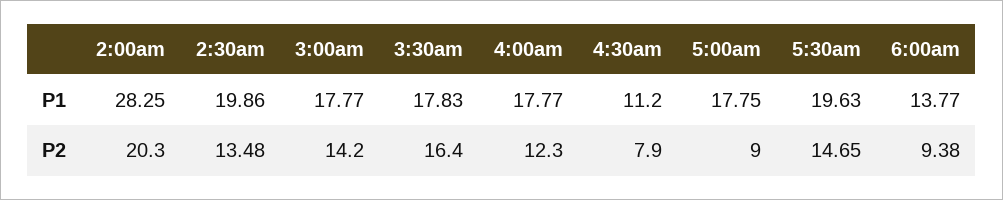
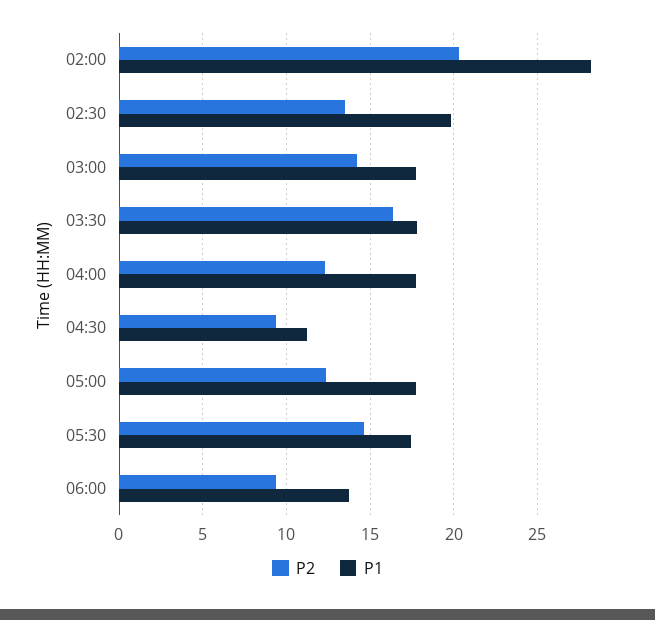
  {
    "P1": {
      "2:00am": 28.25,
      "2:30am": 19.86,
      "3:00am": 17.77,
      "3:30am": 17.83,
      "4:00am": 17.77,
      "4:30am": 11.2,
      "5:00am": 17.75,
-     "5:30am": 19.63,
+     "5:30am": 17.5,
      "6:00am": 13.77
    },
    "P2": {
      "2:00am": 20.3,
      "2:30am": 13.48,
      "3:00am": 14.2,
      "3:30am": 16.4,
      "4:00am": 12.3,
-     "4:30am": 7.9,
+     "4:30am": 9.5,
-     "5:00am": 9,
+     "5:00am": 12.5,
      "5:30am": 14.65,
      "6:00am": 9.38
    }
  }

